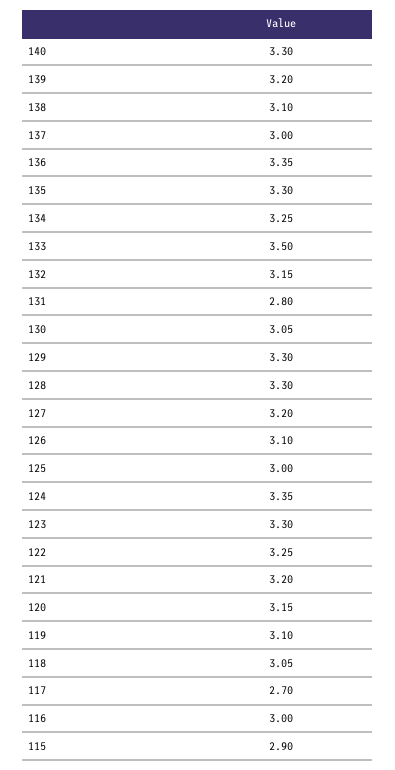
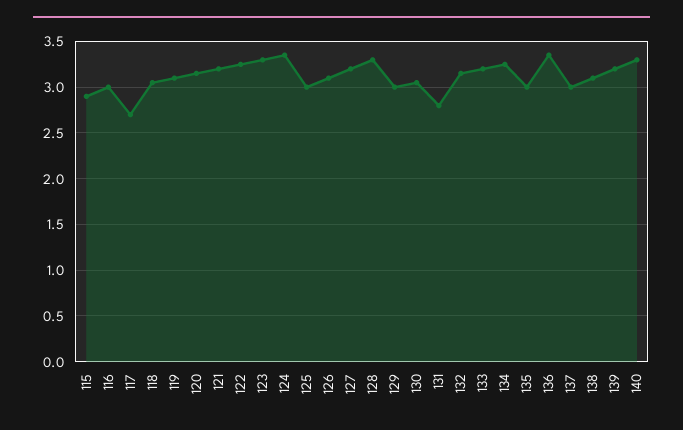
  {
    "140": 3.3,
    "139": 3.2,
    "138": 3.1,
    "137": 3,
    "136": 3.35,
-   "135": 3.3,
+   "135": 3,
    "134": 3.25,
-   "133": 3.5,
+   "133": 3.2,
    "132": 3.15,
    "131": 2.8,
    "130": 3.05,
-   "129": 3.3,
+   "129": 3,
    "128": 3.3,
    "127": 3.2,
    "126": 3.1,
    "125": 3,
    "124": 3.35,
    "123": 3.3,
    "122": 3.25,
    "121": 3.2,
    "120": 3.15,
    "119": 3.1,
    "118": 3.05,
    "117": 2.7,
    "116": 3,
    "115": 2.9
  }

